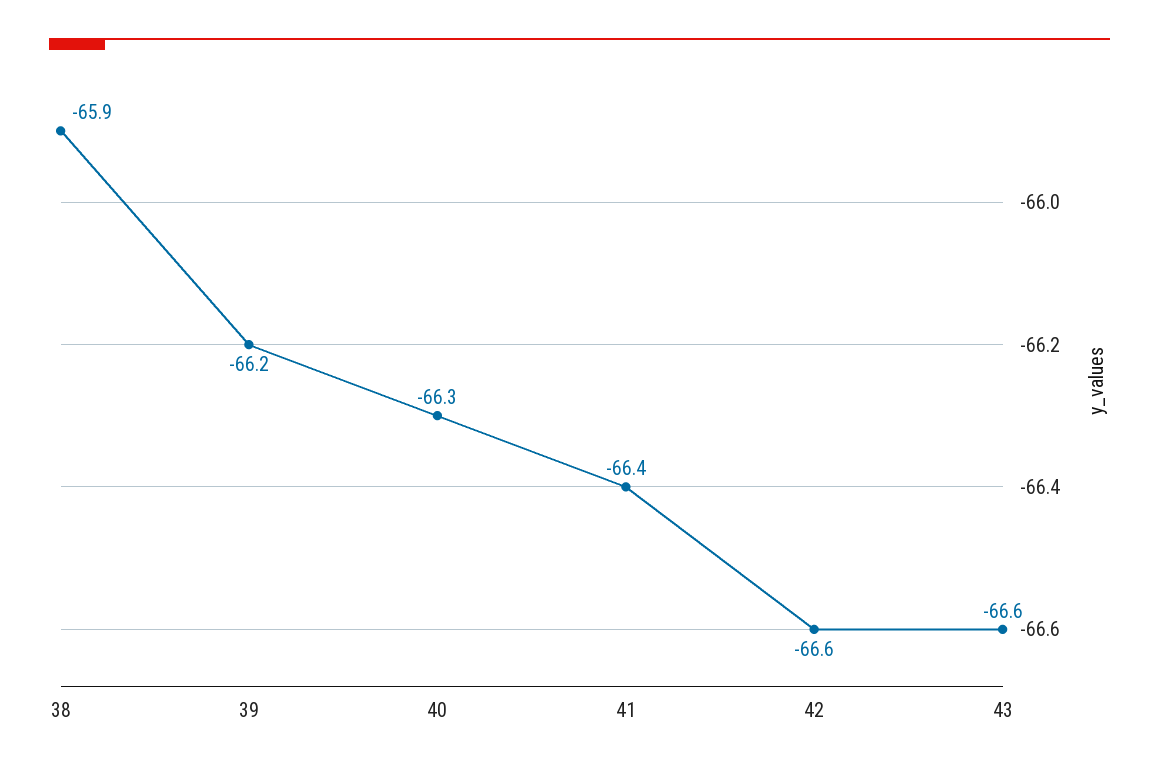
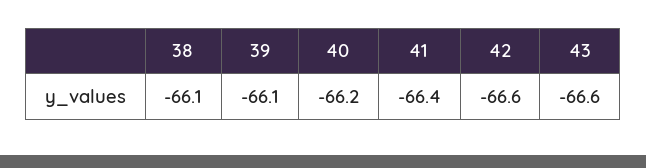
  {
-   "38": -65.9,
+   "38": -66.1,
-   "39": -66.2,
+   "39": -66.1,
-   "40": -66.3,
+   "40": -66.2,
    "41": -66.4,
    "42": -66.6,
    "43": -66.6
  }

